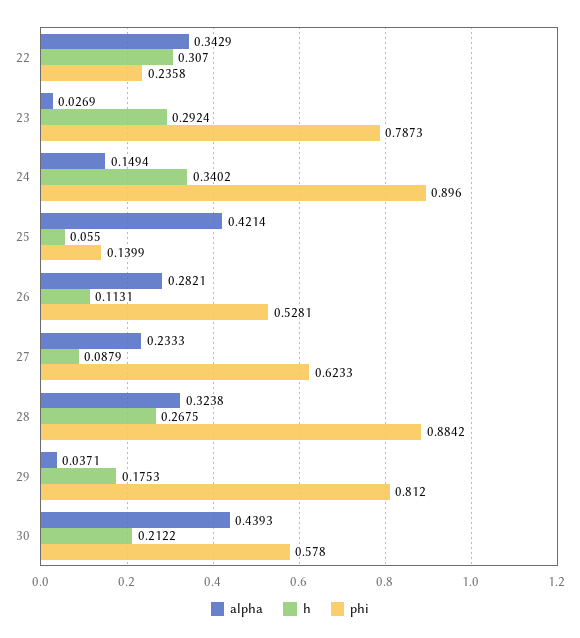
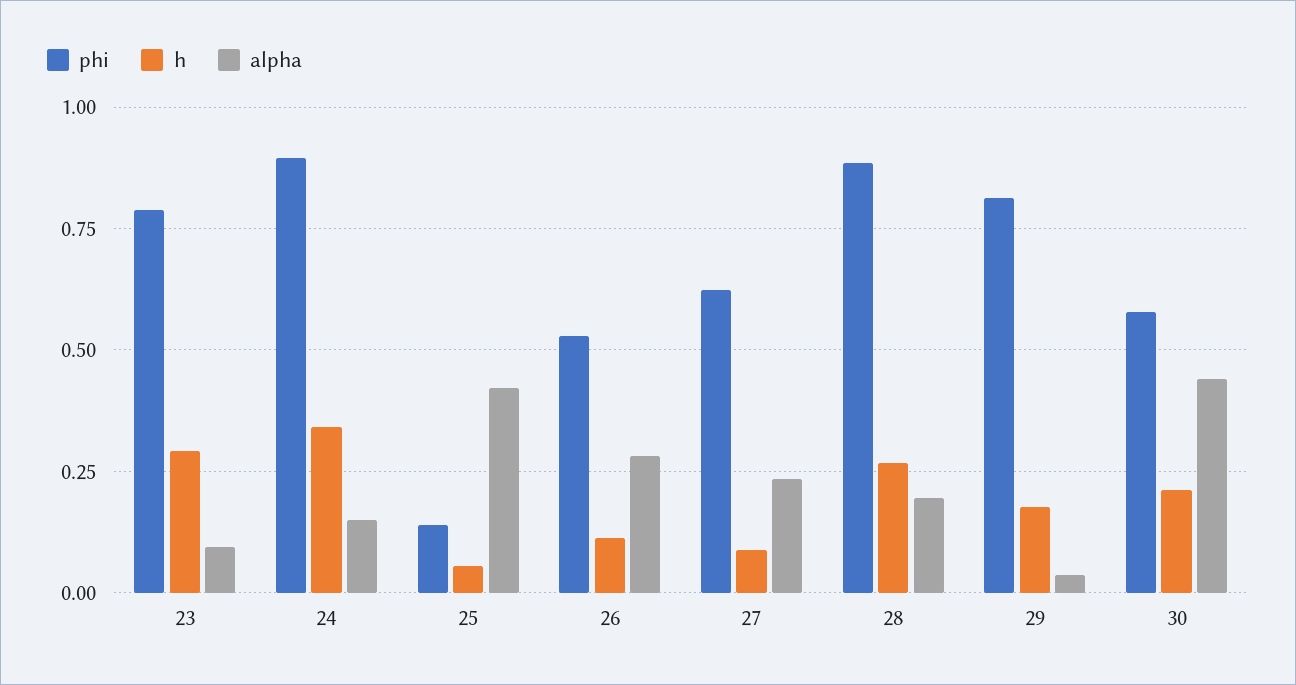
  {
    "alpha": {
-     "22": 0.3429,
-     "23": 0.0269,
+     "23": 0.1,
      "24": 0.1494,
      "25": 0.4214,
      "26": 0.2821,
      "27": 0.2333,
-     "28": 0.3238,
+     "28": 0.2,
      "29": 0.0371,
      "30": 0.4393
    },
    "h": {
-     "22": 0.307,
      "23": 0.2924,
      "24": 0.3402,
      "25": 0.055,
      "26": 0.1131,
      "27": 0.0879,
      "28": 0.2675,
      "29": 0.1753,
      "30": 0.2122
    },
    "phi": {
-     "22": 0.2358,
      "23": 0.7873,
      "24": 0.896,
      "25": 0.1399,
      "26": 0.5281,
      "27": 0.6233,
      "28": 0.8842,
      "29": 0.812,
      "30": 0.578
    }
  }

